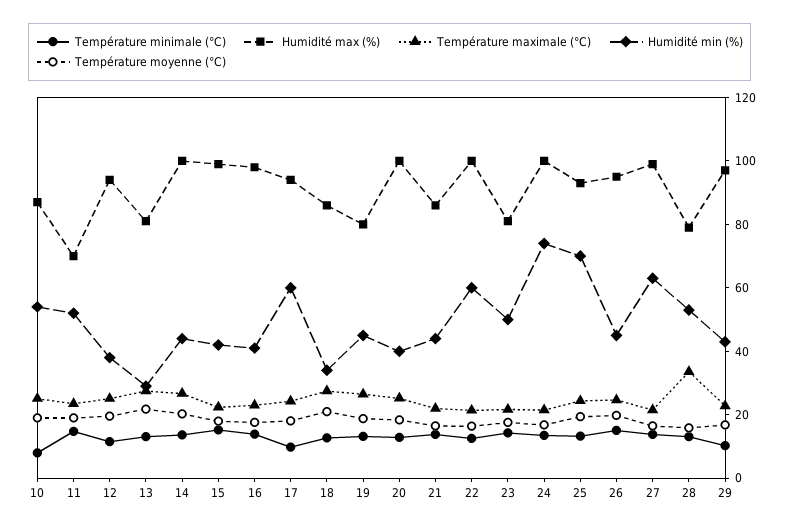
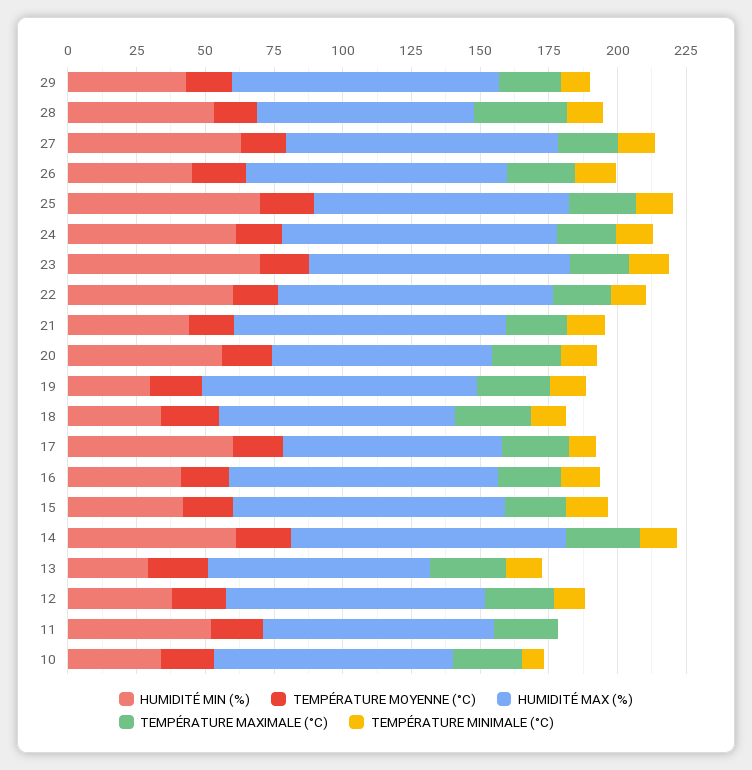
  {
    "Température minimale (°C)": {
      "10": 10,
-     "11": 15,
+     "11": 0,
      "12": 10,
      "13": 15,
      "14": 15,
      "15": 15,
      "16": 15,
      "17": 10,
      "18": 15,
      "19": 15,
      "20": 15,
      "21": 15,
      "22": 15,
      "23": 15,
      "24": 15,
      "25": 15,
      "26": 15,
      "27": 15,
      "28": 15,
      "29": 10
    },
    "Humidité max (%)": {
      "10": 85,
-     "11": 70,
+     "11": 85,
      "12": 95,
      "13": 80,
      "14": 100,
      "15": 100,
      "16": 100,
-     "17": 95,
+     "17": 80,
      "18": 85,
-     "19": 80,
+     "19": 100,
-     "20": 100,
+     "20": 80,
-     "21": 85,
+     "21": 100,
      "22": 100,
-     "23": 80,
+     "23": 95,
      "24": 100,
      "25": 95,
      "26": 95,
      "27": 100,
      "28": 80,
      "29": 95
    },
    "Température maximale (°C)": {
      "10": 25,
      "11": 25,
      "12": 25,
      "13": 30,
      "14": 25,
      "15": 20,
      "16": 25,
      "17": 25,
      "18": 30,
      "19": 25,
      "20": 25,
      "21": 20,
      "22": 20,
      "23": 20,
      "24": 20,
      "25": 25,
      "26": 25,
      "27": 20,
      "28": 35,
      "29": 25
    },
    "Humidité min (%)": {
-     "10": 55,
+     "10": 35,
      "11": 50,
      "12": 40,
      "13": 30,
-     "14": 45,
+     "14": 60,
      "15": 40,
      "16": 40,
      "17": 60,
      "18": 35,
-     "19": 45,
+     "19": 30,
-     "20": 40,
+     "20": 55,
      "21": 45,
      "22": 60,
-     "23": 50,
+     "23": 70,
-     "24": 75,
+     "24": 60,
      "25": 70,
      "26": 45,
      "27": 65,
      "28": 55,
      "29": 45
    },
    "Température moyenne (°C)": {
      "10": 20,
      "11": 20,
      "12": 20,
      "13": 20,
      "14": 20,
      "15": 20,
      "16": 20,
      "17": 20,
      "18": 20,
      "19": 20,
      "20": 20,
      "21": 15,
      "22": 15,
      "23": 20,
      "24": 15,
      "25": 20,
      "26": 20,
      "27": 15,
      "28": 15,
      "29": 15
    }
  }

